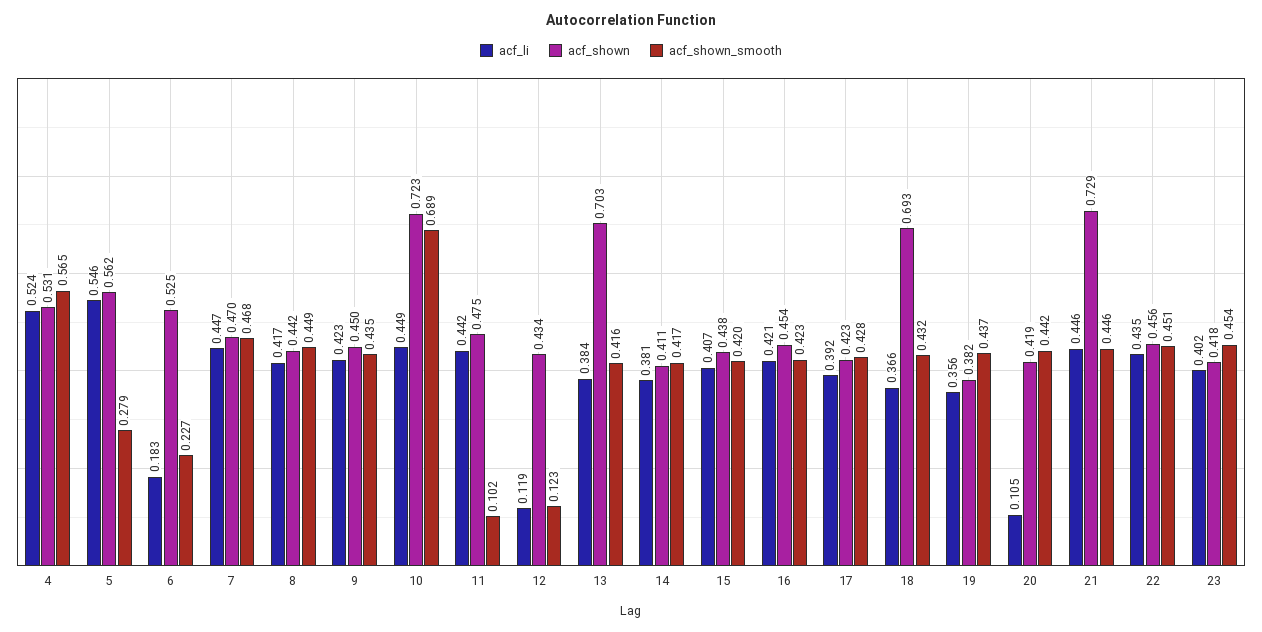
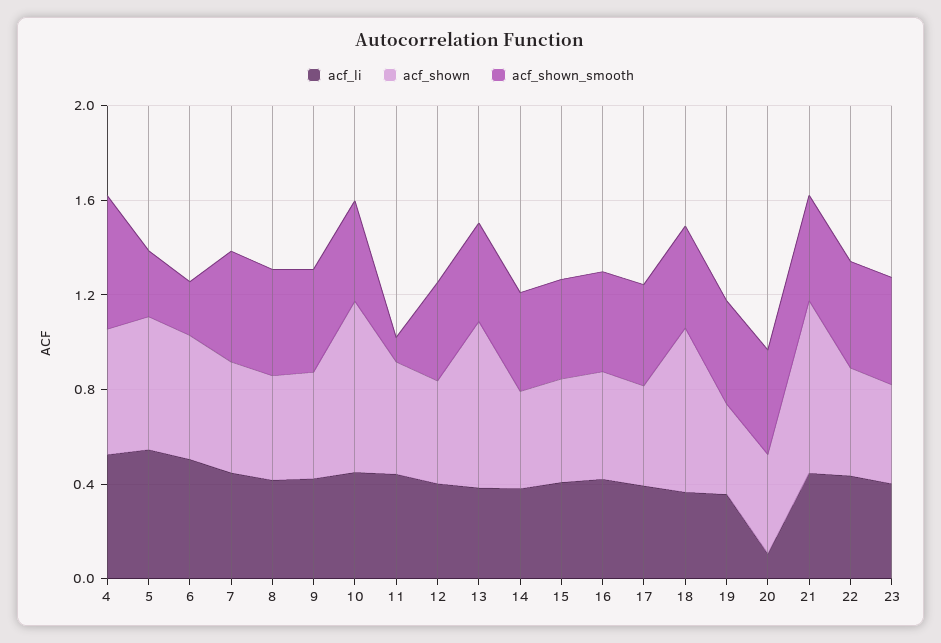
  {
    "acf_li": {
      "4": 0.524,
      "5": 0.546,
-     "6": 0.183,
+     "6": 0.5,
      "7": 0.447,
      "8": 0.417,
      "9": 0.423,
      "10": 0.449,
      "11": 0.442,
-     "12": 0.119,
+     "12": 0.4,
      "13": 0.384,
      "14": 0.381,
      "15": 0.407,
      "16": 0.421,
      "17": 0.392,
      "18": 0.366,
      "19": 0.356,
      "20": 0.105,
      "21": 0.446,
      "22": 0.435,
      "23": 0.402
    },
    "acf_shown": {
      "4": 0.531,
      "5": 0.562,
      "6": 0.525,
      "7": 0.47,
      "8": 0.442,
      "9": 0.45,
      "10": 0.723,
      "11": 0.475,
      "12": 0.434,
      "13": 0.703,
      "14": 0.411,
      "15": 0.438,
      "16": 0.454,
      "17": 0.423,
      "18": 0.693,
      "19": 0.382,
      "20": 0.419,
      "21": 0.729,
      "22": 0.456,
      "23": 0.418
    },
    "acf_shown_smooth": {
      "4": 0.565,
      "5": 0.279,
      "6": 0.227,
      "7": 0.468,
      "8": 0.449,
      "9": 0.435,
-     "10": 0.689,
+     "10": 0.4,
      "11": 0.102,
-     "12": 0.123,
+     "12": 0.4,
      "13": 0.416,
      "14": 0.417,
      "15": 0.42,
      "16": 0.423,
      "17": 0.428,
      "18": 0.432,
      "19": 0.437,
      "20": 0.442,
      "21": 0.446,
      "22": 0.451,
      "23": 0.454
    }
  }

